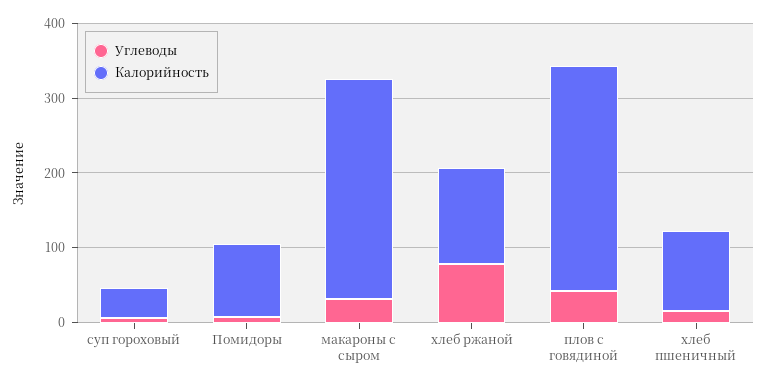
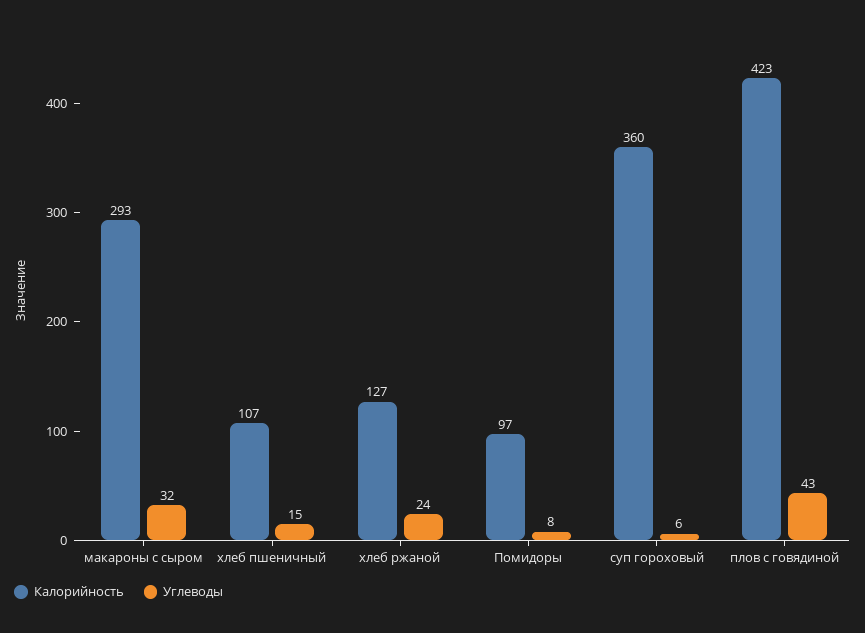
  {
    "Углеводы": {
      "суп гороховый": 6,
      "Помидоры": 8,
      "макароны с сыром": 32,
-     "хлеб ржаной": 80,
+     "хлеб ржаной": 24,
      "плов с говядиной": 43,
      "хлеб пшеничный": 15
    },
    "Калорийность": {
-     "суп гороховый": 40,
+     "суп гороховый": 360,
      "Помидоры": 97,
      "макароны с сыром": 293,
      "хлеб ржаной": 127,
-     "плов с говядиной": 300,
+     "плов с говядиной": 423,
      "хлеб пшеничный": 107
    }
  }

